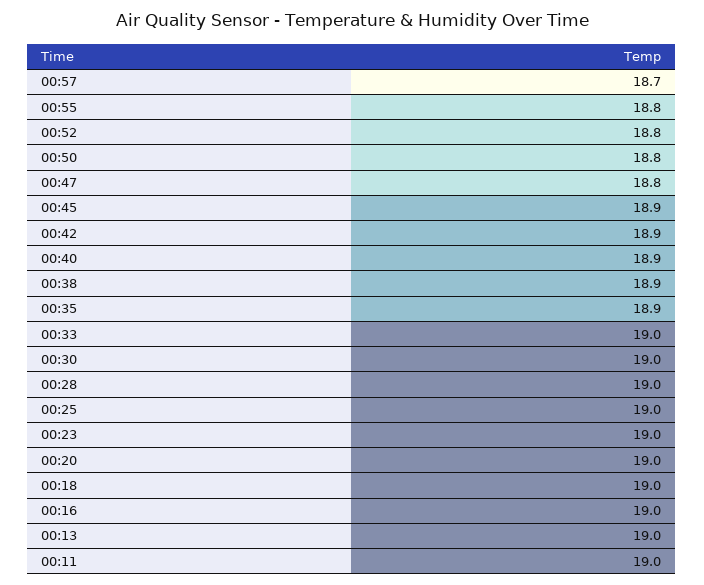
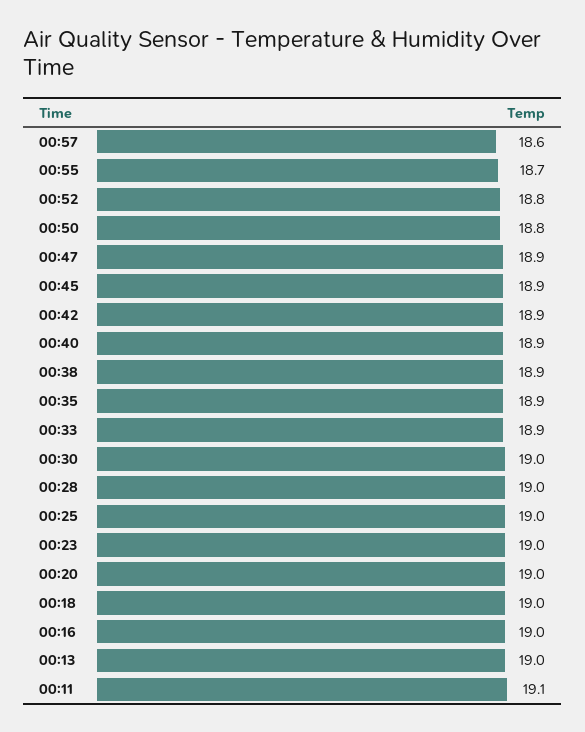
  {
-   "00:57": 18.7,
+   "00:57": 18.6,
-   "00:55": 18.8,
+   "00:55": 18.7,
    "00:52": 18.8,
    "00:50": 18.8,
-   "00:47": 18.8,
+   "00:47": 18.9,
    "00:45": 18.9,
    "00:42": 18.9,
    "00:40": 18.9,
    "00:38": 18.9,
    "00:35": 18.9,
-   "00:33": 19,
+   "00:33": 18.9,
    "00:30": 19,
    "00:28": 19,
    "00:25": 19,
    "00:23": 19,
    "00:20": 19,
    "00:18": 19,
    "00:16": 19,
    "00:13": 19,
-   "00:11": 19
+   "00:11": 19.1
  }

